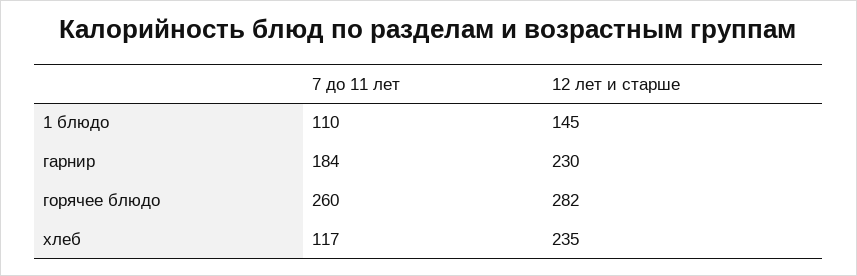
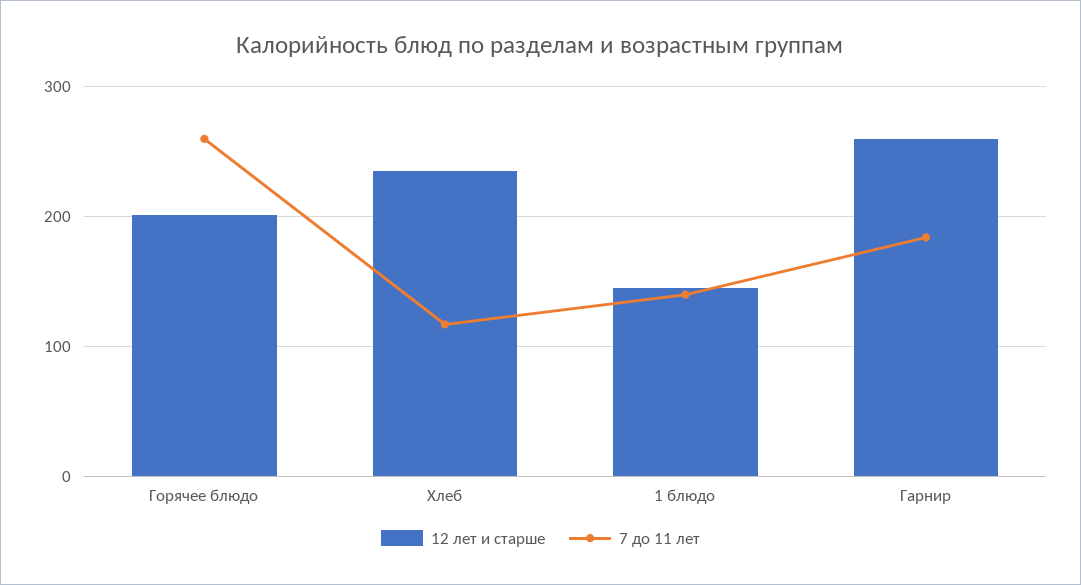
  {
    "7 до 11 лет": {
-     "1 блюдо": 110,
+     "1 блюдо": 140,
      "гарнир": 184,
      "горячее блюдо": 260,
      "хлеб": 117
    },
    "12 лет и старше": {
      "1 блюдо": 145,
-     "гарнир": 230,
+     "гарнир": 260,
-     "горячее блюдо": 282,
+     "горячее блюдо": 200,
      "хлеб": 235
    }
  }

